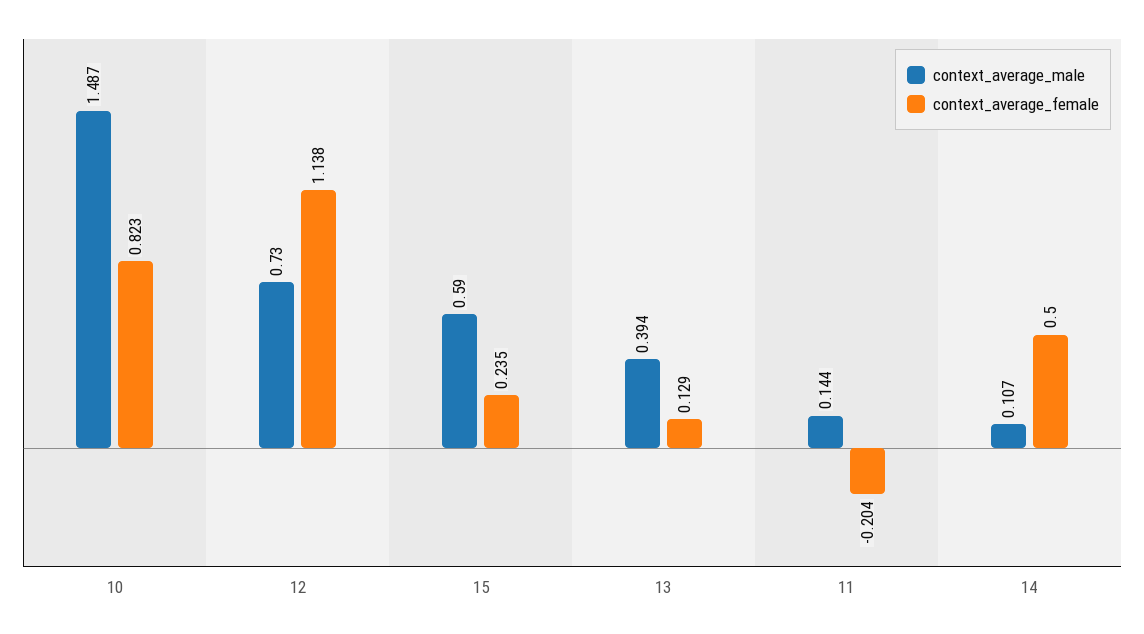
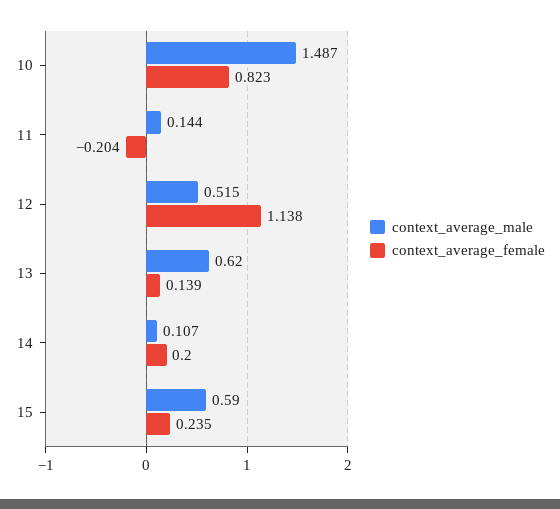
  {
    "context_average_male": {
      "10": 1.487,
-     "12": 0.73,
+     "12": 0.515,
      "15": 0.59,
-     "13": 0.394,
+     "13": 0.62,
      "11": 0.144,
      "14": 0.107
    },
    "context_average_female": {
      "10": 0.823,
      "12": 1.138,
      "15": 0.235,
-     "13": 0.129,
+     "13": 0.139,
      "11": -0.204,
-     "14": 0.5
+     "14": 0.2
    }
  }

